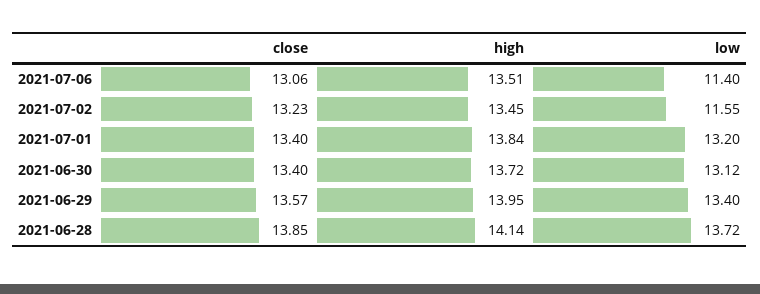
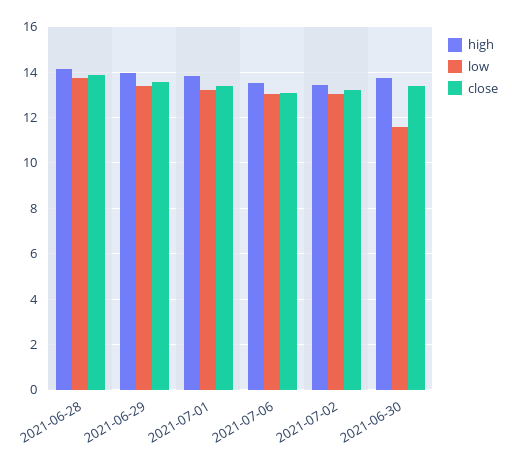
  {
    "close": {
      "2021-07-06": 13.06,
      "2021-07-02": 13.23,
      "2021-07-01": 13.4,
      "2021-06-30": 13.4,
      "2021-06-29": 13.57,
      "2021-06-28": 13.85
    },
    "high": {
      "2021-07-06": 13.51,
      "2021-07-02": 13.45,
      "2021-07-01": 13.84,
      "2021-06-30": 13.72,
      "2021-06-29": 13.95,
      "2021-06-28": 14.14
    },
    "low": {
-     "2021-07-06": 11.4,
+     "2021-07-06": 13,
-     "2021-07-02": 11.55,
+     "2021-07-02": 13,
      "2021-07-01": 13.2,
-     "2021-06-30": 13.12,
+     "2021-06-30": 11.5,
      "2021-06-29": 13.4,
      "2021-06-28": 13.72
    }
  }

